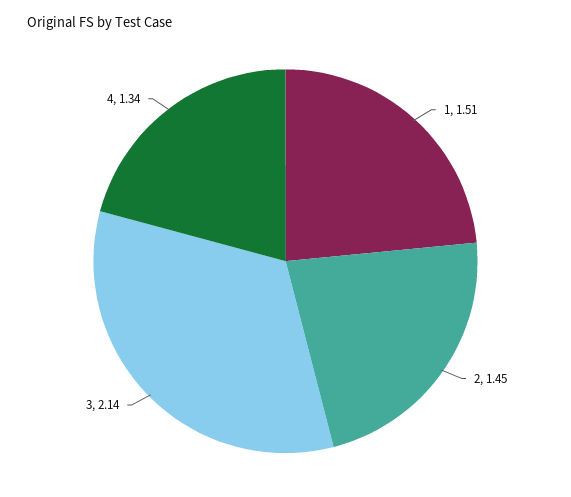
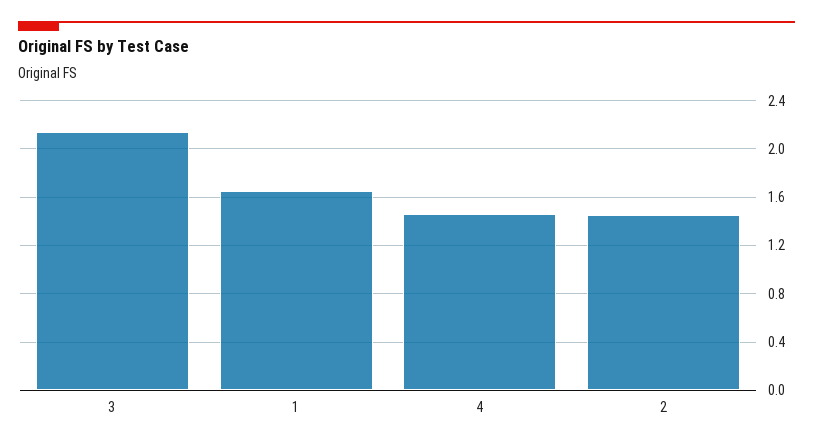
  {
-   "1": 1.51,
+   "1": 1.65,
    "2": 1.45,
    "3": 2.14,
-   "4": 1.34
+   "4": 1.45
  }

